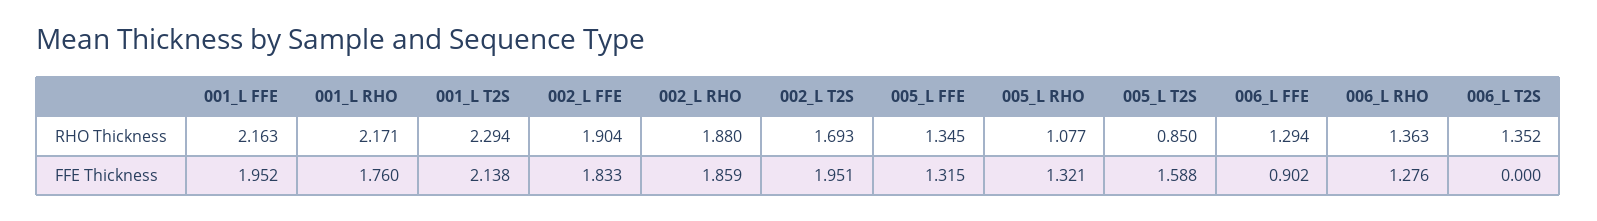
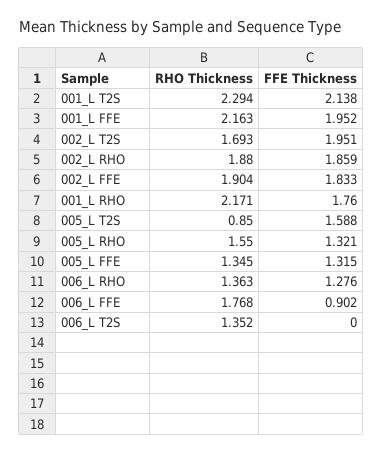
  {
    "001_L FFE": {
      "RHO Thickness": 2.163,
      "FFE Thickness": 1.952
    },
    "001_L RHO": {
      "RHO Thickness": 2.171,
      "FFE Thickness": 1.76
    },
    "001_L T2S": {
      "RHO Thickness": 2.294,
      "FFE Thickness": 2.138
    },
    "002_L FFE": {
      "RHO Thickness": 1.904,
      "FFE Thickness": 1.833
    },
    "002_L RHO": {
      "RHO Thickness": 1.88,
      "FFE Thickness": 1.859
    },
    "002_L T2S": {
      "RHO Thickness": 1.693,
      "FFE Thickness": 1.951
    },
    "005_L FFE": {
      "RHO Thickness": 1.345,
      "FFE Thickness": 1.315
    },
    "005_L RHO": {
-     "RHO Thickness": 1.077,
+     "RHO Thickness": 1.55,
      "FFE Thickness": 1.321
    },
    "005_L T2S": {
      "RHO Thickness": 0.85,
      "FFE Thickness": 1.588
    },
    "006_L FFE": {
-     "RHO Thickness": 1.294,
+     "RHO Thickness": 1.768,
      "FFE Thickness": 0.902
    },
    "006_L RHO": {
      "RHO Thickness": 1.363,
      "FFE Thickness": 1.276
    },
    "006_L T2S": {
      "RHO Thickness": 1.352,
      "FFE Thickness": 0
    }
  }

